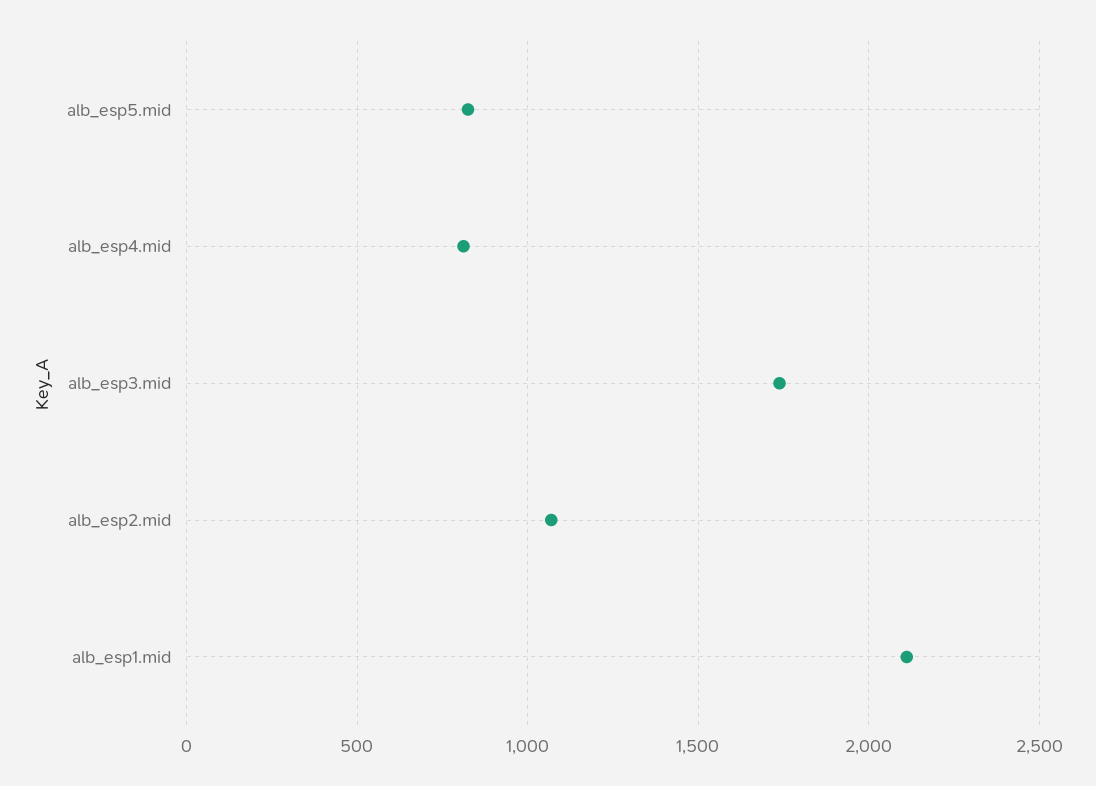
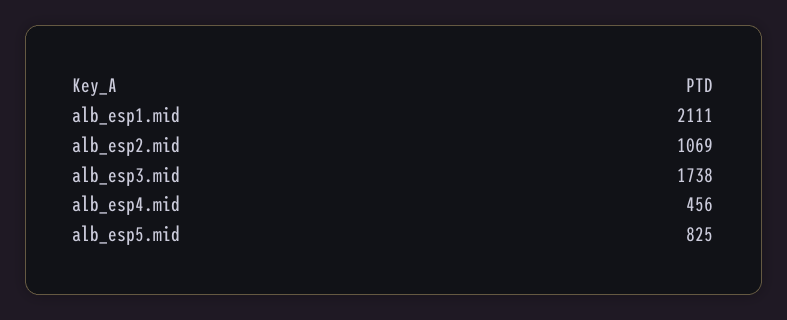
  {
    "alb_esp5.mid": 825,
-   "alb_esp4.mid": 800,
+   "alb_esp4.mid": 456,
    "alb_esp3.mid": 1738,
    "alb_esp2.mid": 1069,
    "alb_esp1.mid": 2111
  }

